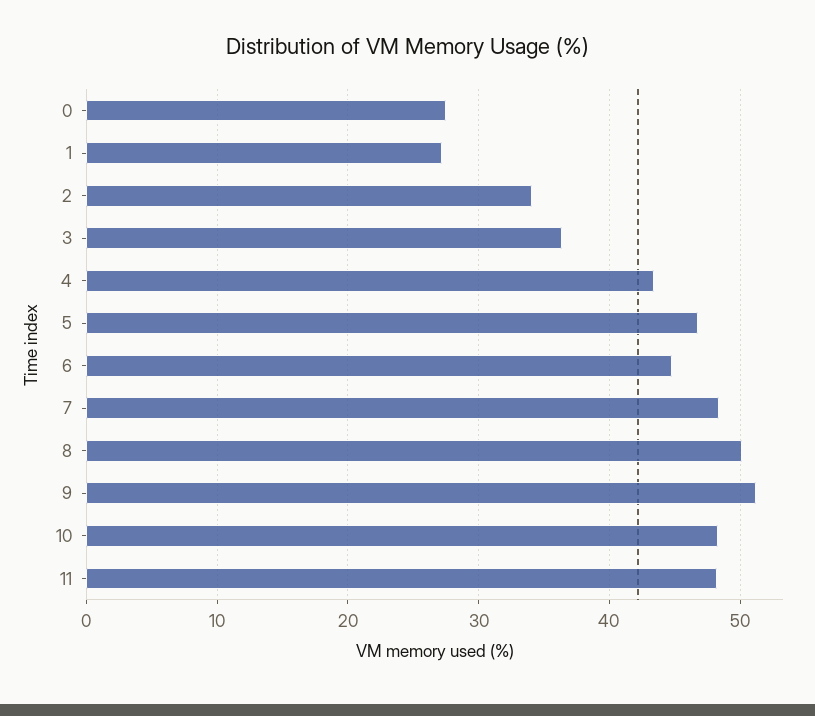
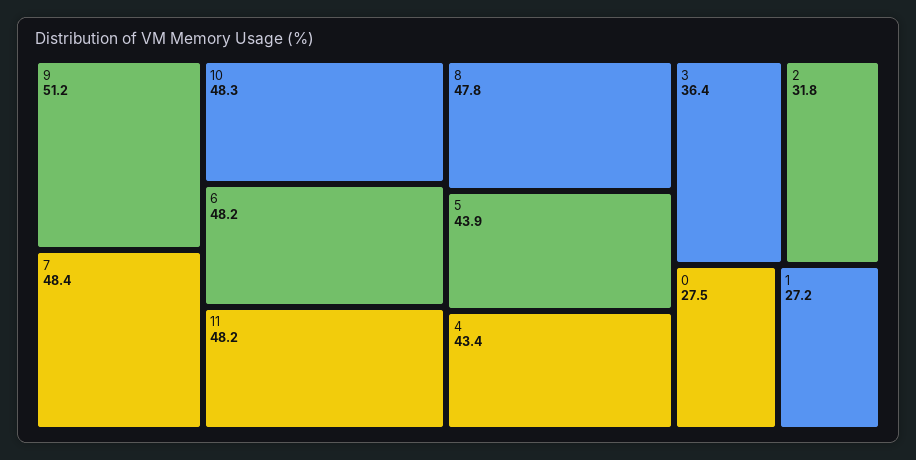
  {
    "0": 27.5,
    "1": 27.2,
-   "2": 34,
+   "2": 31.8,
    "3": 36.4,
    "4": 43.4,
-   "5": 47,
+   "5": 43.9,
-   "6": 45,
+   "6": 48.2,
    "7": 48.4,
-   "8": 50,
+   "8": 47.8,
    "9": 51.2,
    "10": 48.3,
    "11": 48.2
  }

